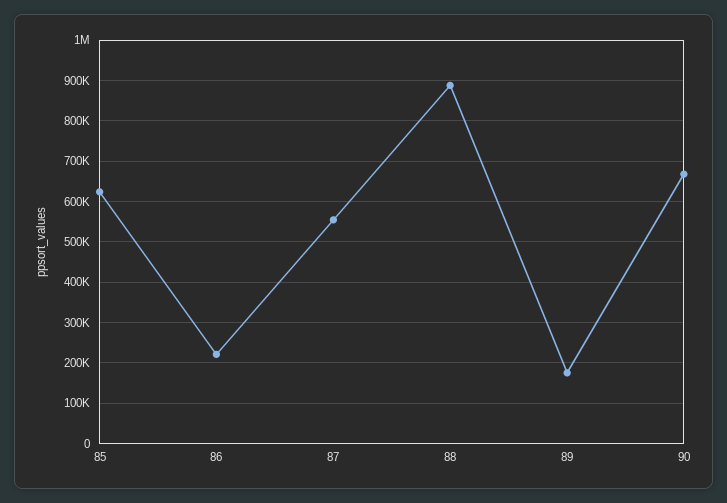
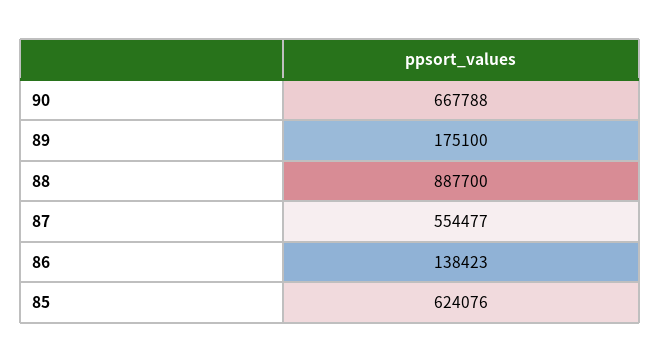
  {
    "85": 624076,
-   "86": 220000,
+   "86": 138423,
    "87": 554477,
    "88": 887700,
    "89": 175100,
    "90": 667788
  }

